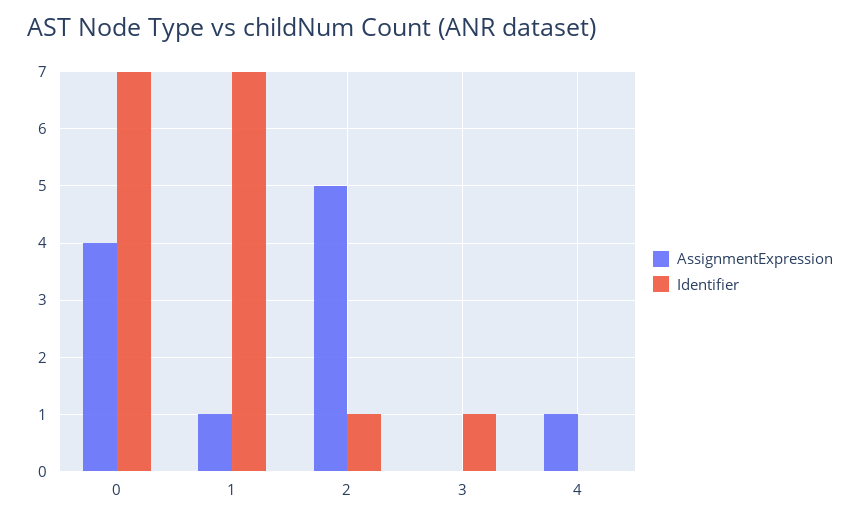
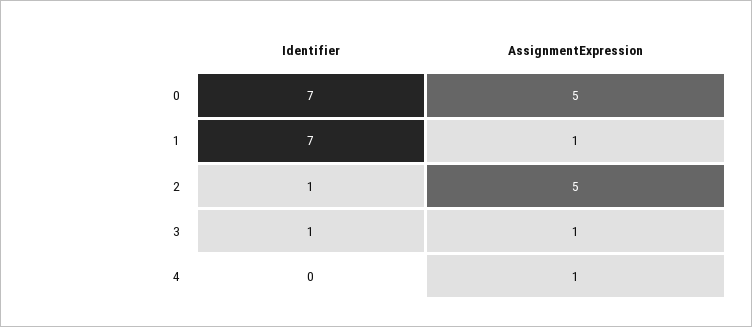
  {
    "AssignmentExpression": {
-     "0": 4,
+     "0": 5,
      "1": 1,
      "2": 5,
-     "3": 0,
+     "3": 1,
      "4": 1
    },
    "Identifier": {
      "0": 7,
      "1": 7,
      "2": 1,
      "3": 1,
      "4": 0
    }
  }

